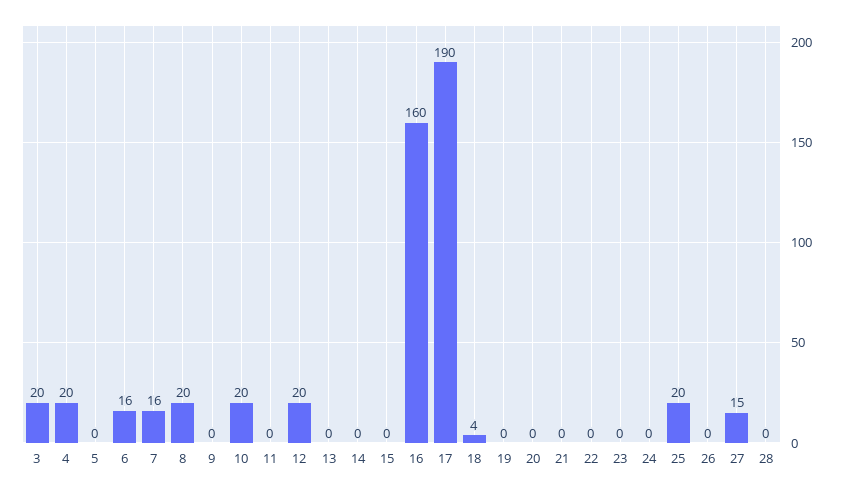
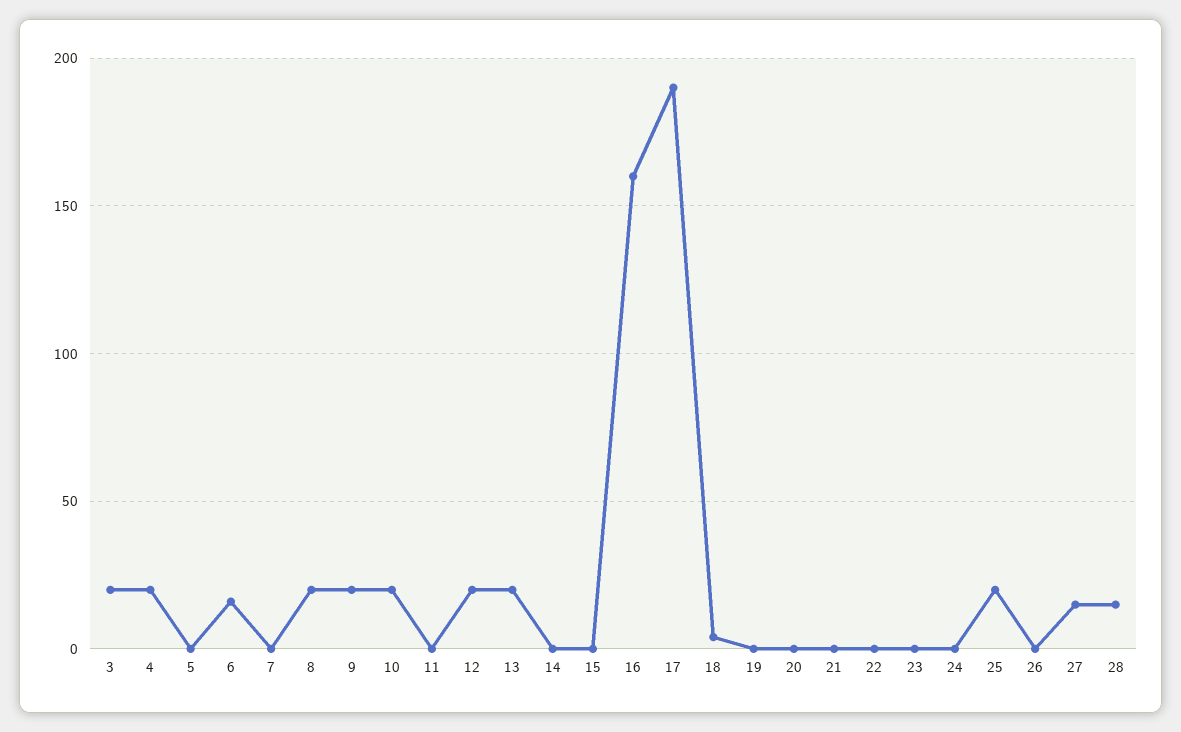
  {
    "3": 20,
    "4": 20,
    "5": 0,
    "6": 16,
-   "7": 16,
+   "7": 0,
    "8": 20,
-   "9": 0,
+   "9": 20,
    "10": 20,
    "11": 0,
    "12": 20,
-   "13": 0,
+   "13": 20,
    "14": 0,
    "15": 0,
    "16": 160,
    "17": 190,
    "18": 4,
    "19": 0,
    "20": 0,
    "21": 0,
    "22": 0,
    "23": 0,
    "24": 0,
    "25": 20,
    "26": 0,
    "27": 15,
-   "28": 0
+   "28": 15
  }

